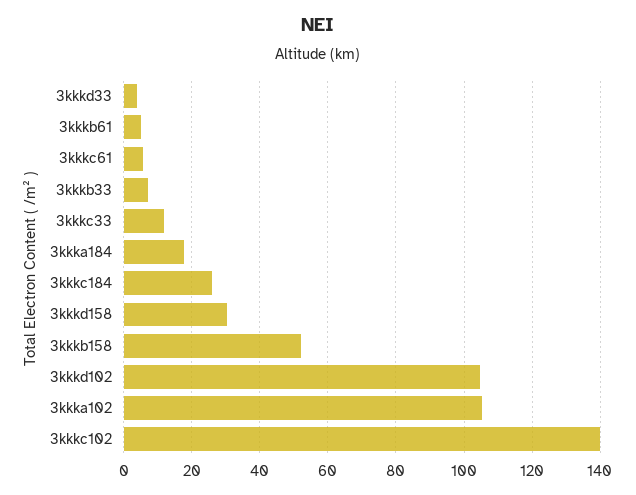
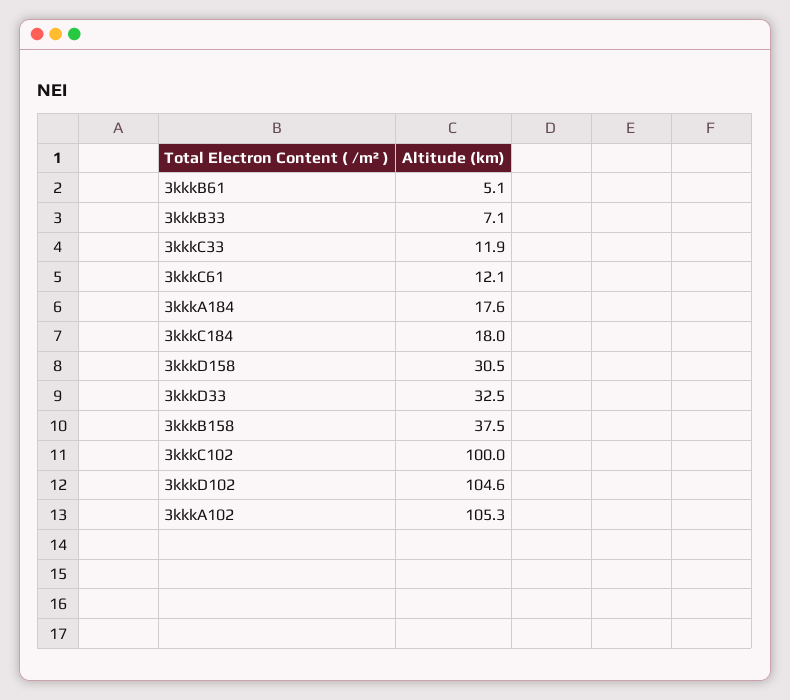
  {
-   "3kkkd33": 4,
+   "3kkkd33": 32.5,
    "3kkkb61": 5.1,
-   "3kkkc61": 6,
+   "3kkkc61": 12.1,
    "3kkkb33": 7.1,
    "3kkkc33": 11.9,
    "3kkka184": 17.6,
-   "3kkkc184": 26,
+   "3kkkc184": 18,
    "3kkkd158": 30.5,
-   "3kkkb158": 52,
+   "3kkkb158": 37.5,
    "3kkkd102": 104.6,
    "3kkka102": 105.3,
-   "3kkkc102": 140
+   "3kkkc102": 100
  }

